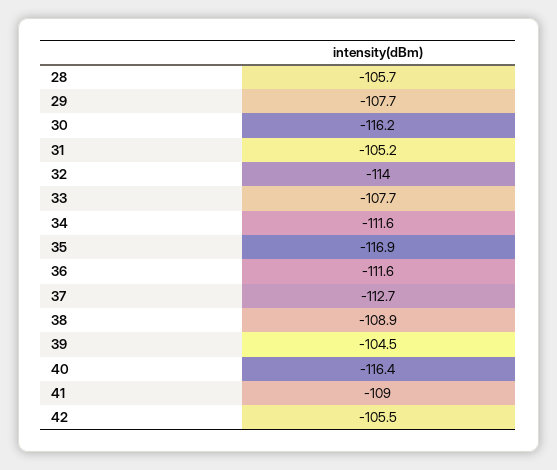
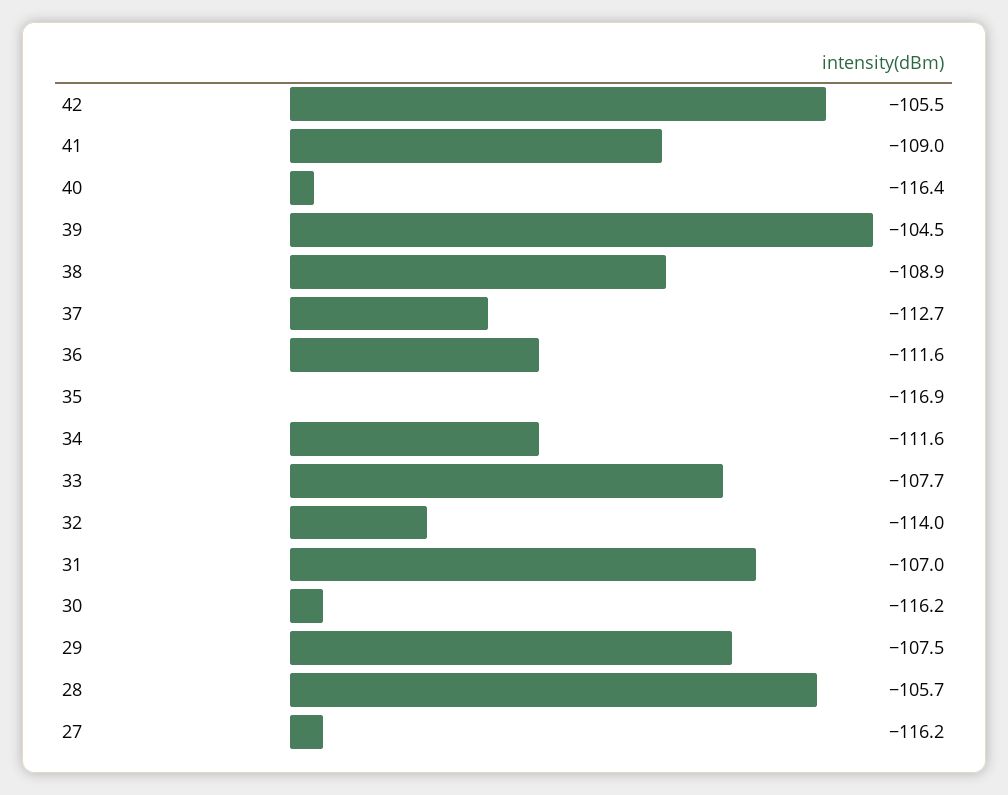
  {
    "28": -105.7,
-   "29": -107.7,
+   "29": -107.5,
    "30": -116.2,
-   "31": -105.2,
+   "31": -107,
    "32": -114,
    "33": -107.7,
    "34": -111.6,
    "35": -116.9,
    "36": -111.6,
    "37": -112.7,
    "38": -108.9,
    "39": -104.5,
    "40": -116.4,
    "41": -109,
-   "42": -105.5
+   "42": -105.5,
+   "27": -116.2
  }

